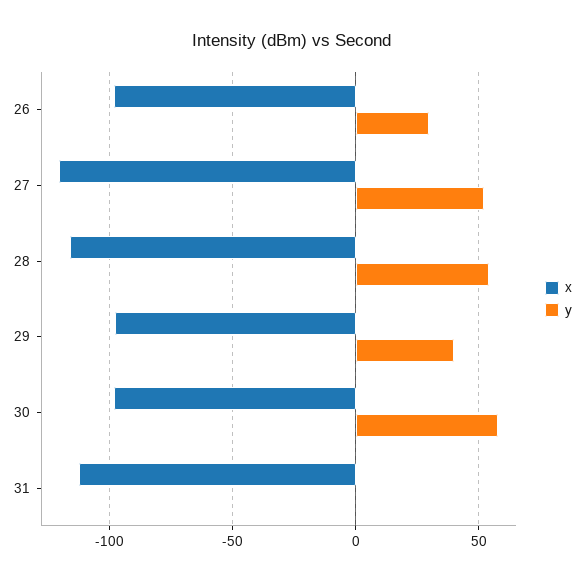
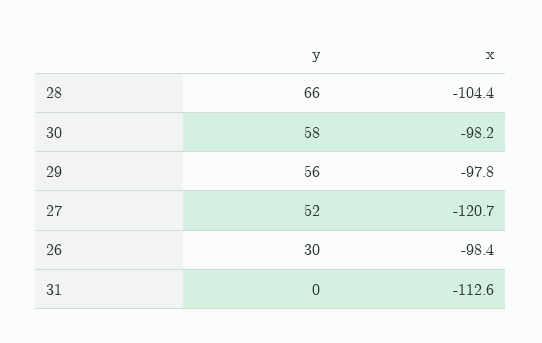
  {
    "x": {
      "26": -98.4,
      "27": -120.7,
-     "28": -115,
+     "28": -104.4,
      "29": -97.8,
      "30": -98.2,
      "31": -112.6
    },
    "y": {
      "26": 30,
      "27": 52,
-     "28": 55,
+     "28": 66,
-     "29": 40,
+     "29": 56,
      "30": 58,
      "31": 0
    }
  }

